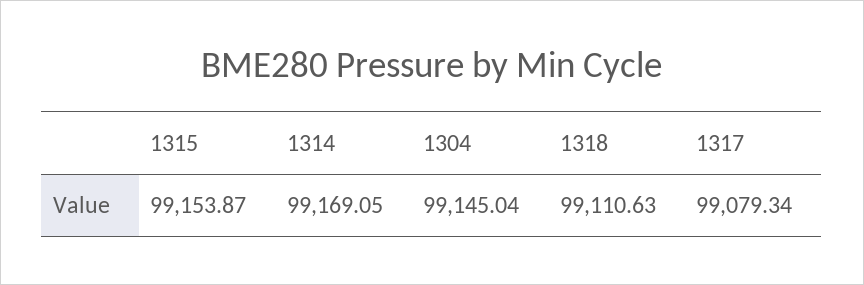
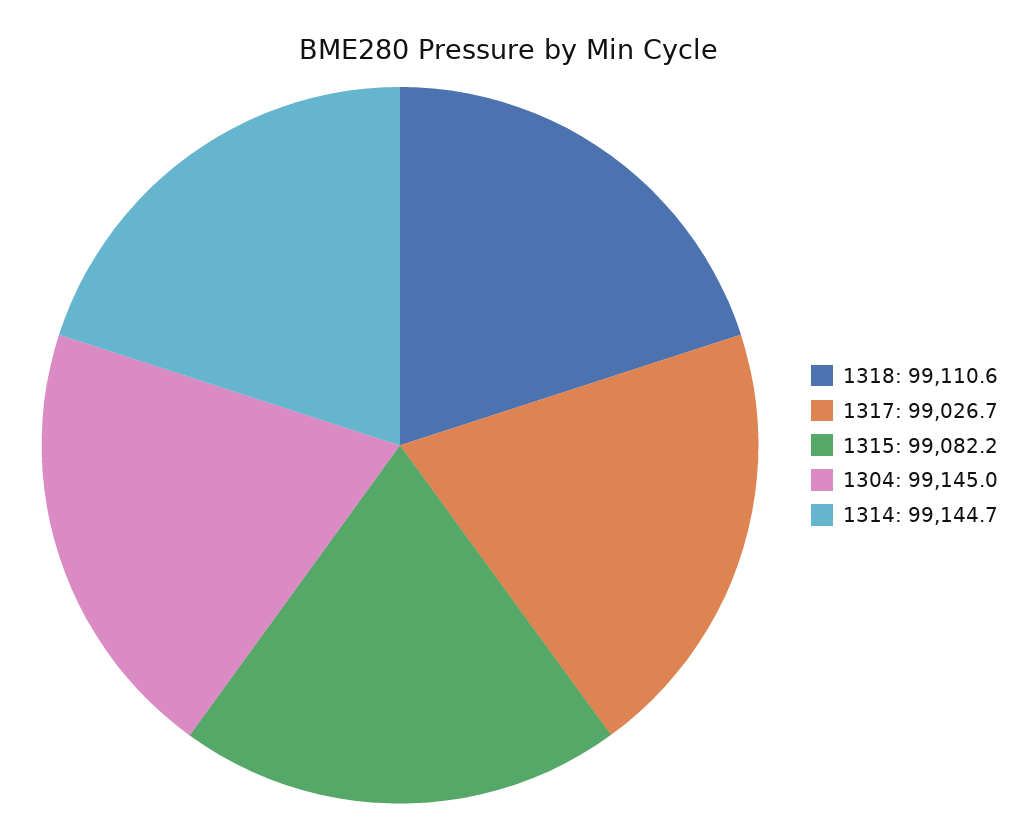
  {
-   "1315": 99153.87,
+   "1315": 99082.2,
-   "1314": 99169.05,
+   "1314": 99144.7,
    "1304": 99145.04,
    "1318": 99110.63,
-   "1317": 99079.34
+   "1317": 99026.7
  }

